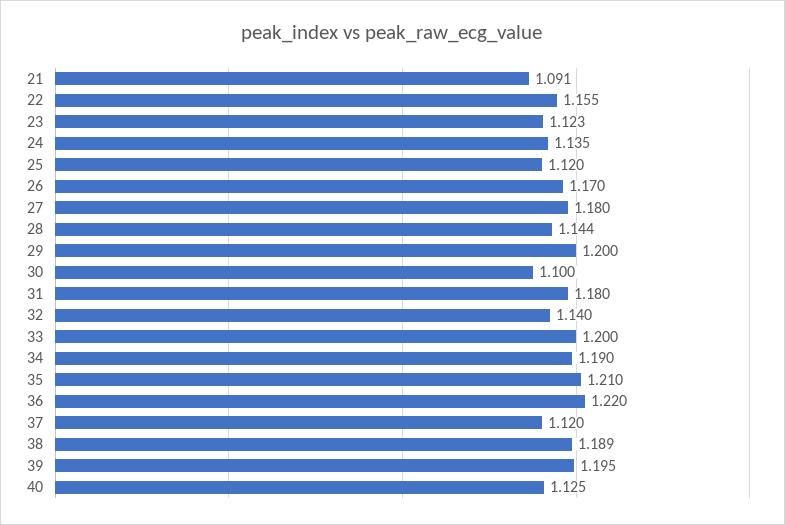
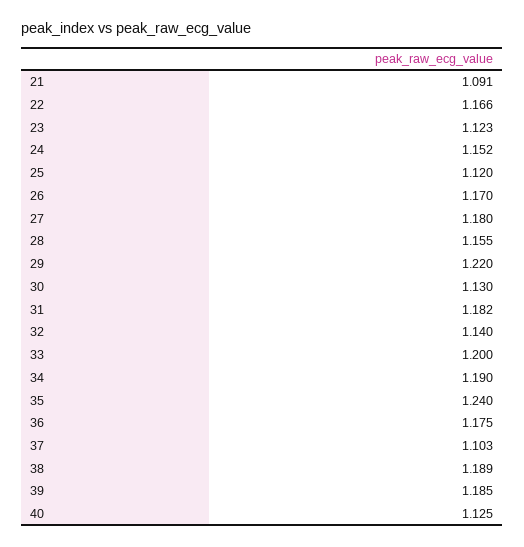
  {
    "21": 1.091,
-   "22": 1.155,
+   "22": 1.166,
    "23": 1.123,
-   "24": 1.135,
+   "24": 1.152,
    "25": 1.12,
    "26": 1.17,
    "27": 1.18,
-   "28": 1.144,
+   "28": 1.155,
-   "29": 1.2,
+   "29": 1.22,
-   "30": 1.1,
+   "30": 1.13,
-   "31": 1.18,
+   "31": 1.182,
    "32": 1.14,
    "33": 1.2,
    "34": 1.19,
-   "35": 1.21,
+   "35": 1.24,
-   "36": 1.22,
+   "36": 1.175,
-   "37": 1.12,
+   "37": 1.103,
    "38": 1.189,
-   "39": 1.195,
+   "39": 1.185,
    "40": 1.125
  }

